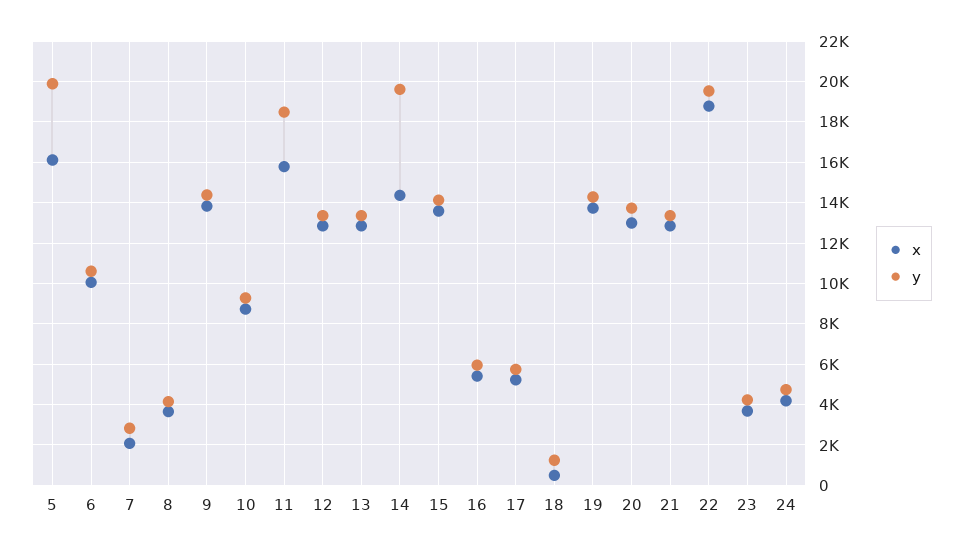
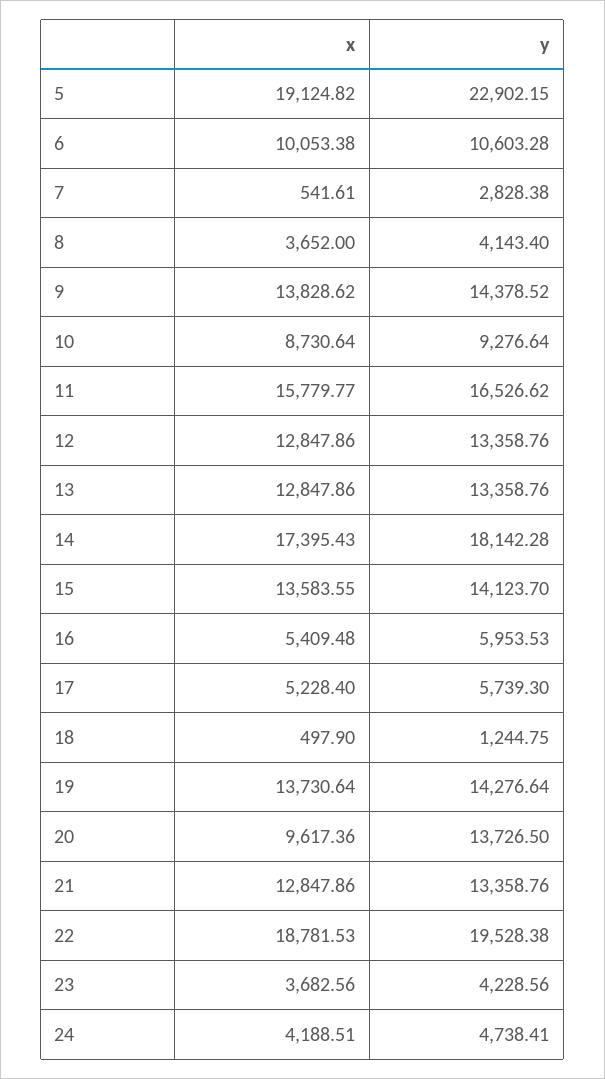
  {
    "x": {
-     "5": 16000,
+     "5": 19124.82,
      "6": 10053.38,
-     "7": 2000,
+     "7": 541.61,
      "8": 3652,
      "9": 13828.62,
      "10": 8730.64,
      "11": 15779.77,
      "12": 12847.86,
      "13": 12847.86,
-     "14": 14500,
+     "14": 17395.43,
      "15": 13583.55,
      "16": 5409.48,
      "17": 5228.4,
      "18": 497.9,
      "19": 13730.64,
-     "20": 13000,
+     "20": 9617.36,
      "21": 12847.86,
      "22": 18781.53,
      "23": 3682.56,
      "24": 4188.51
    },
    "y": {
-     "5": 20000,
+     "5": 22902.15,
      "6": 10603.28,
      "7": 2828.38,
      "8": 4143.4,
      "9": 14378.52,
      "10": 9276.64,
-     "11": 18500,
+     "11": 16526.62,
      "12": 13358.76,
      "13": 13358.76,
-     "14": 19500,
+     "14": 18142.28,
      "15": 14123.7,
      "16": 5953.53,
      "17": 5739.3,
      "18": 1244.75,
      "19": 14276.64,
      "20": 13726.5,
      "21": 13358.76,
      "22": 19528.38,
      "23": 4228.56,
      "24": 4738.41
    }
  }

